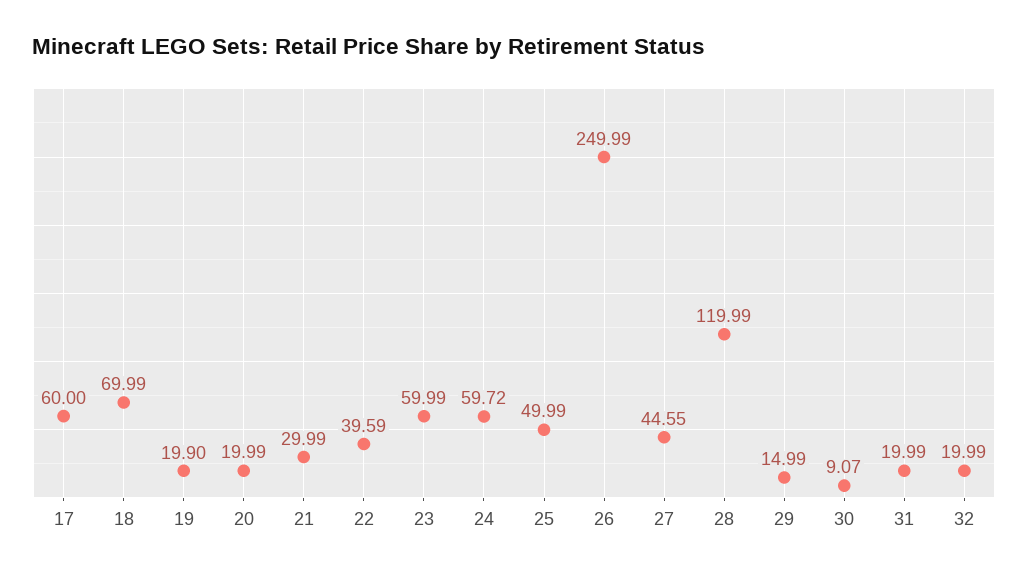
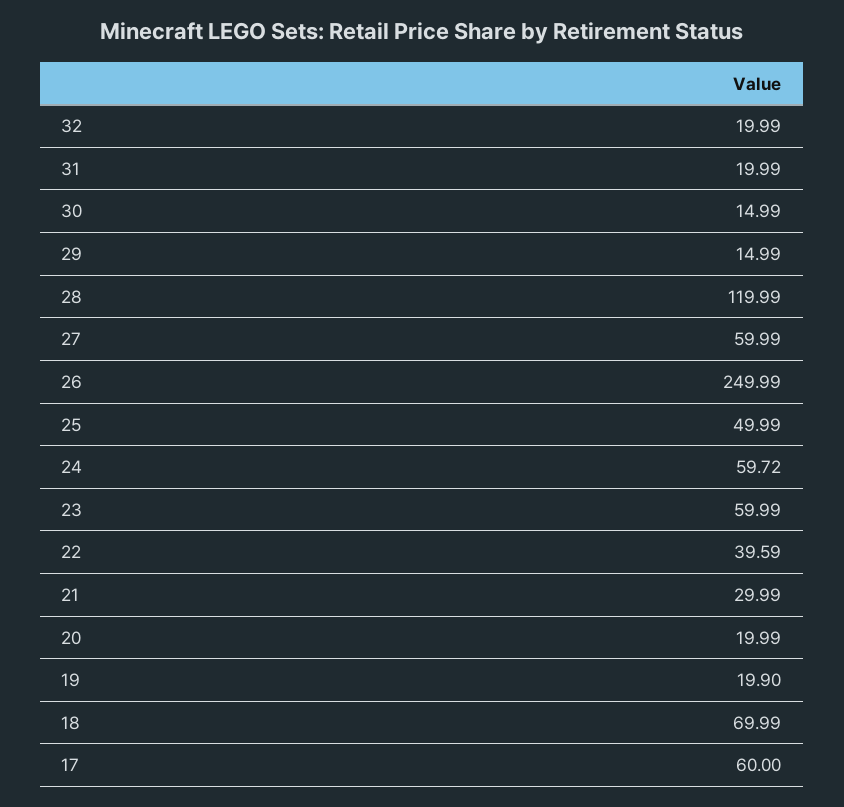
  {
    "17": 60,
    "18": 69.99,
    "19": 19.9,
    "20": 19.99,
    "21": 29.99,
    "22": 39.59,
    "23": 59.99,
    "24": 59.72,
    "25": 49.99,
    "26": 249.99,
-   "27": 44.55,
+   "27": 59.99,
    "28": 119.99,
    "29": 14.99,
-   "30": 9.07,
+   "30": 14.99,
    "31": 19.99,
    "32": 19.99
  }

